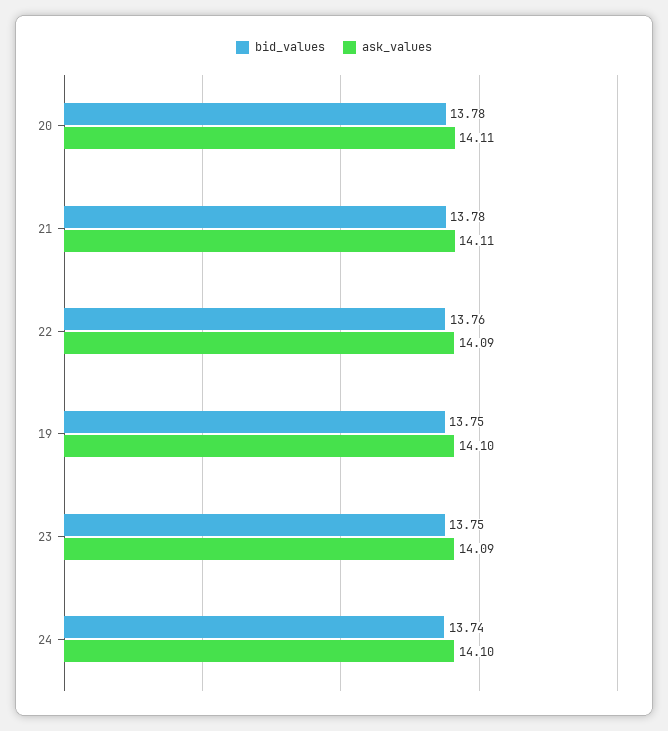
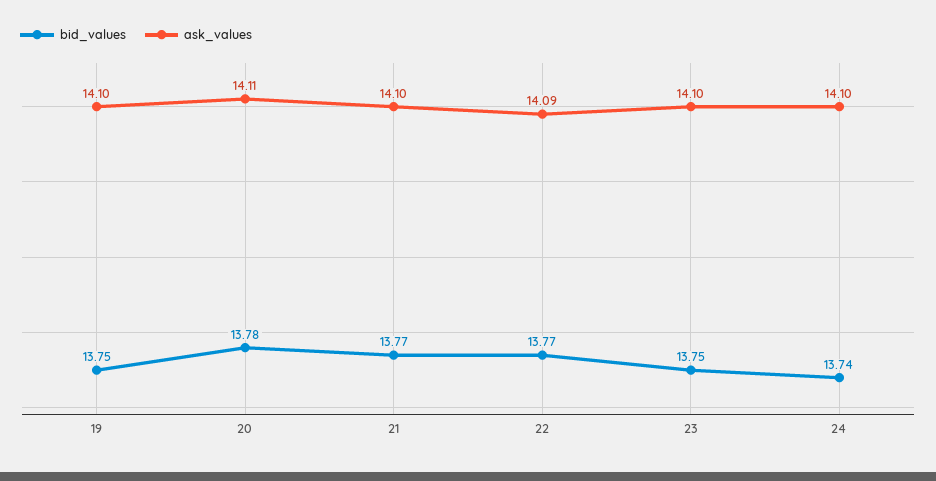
  {
    "bid_values": {
      "20": 13.78,
-     "21": 13.78,
+     "21": 13.77,
-     "22": 13.76,
+     "22": 13.77,
      "19": 13.75,
      "23": 13.75,
      "24": 13.74
    },
    "ask_values": {
      "20": 14.11,
-     "21": 14.11,
+     "21": 14.1,
      "22": 14.09,
      "19": 14.1,
-     "23": 14.09,
+     "23": 14.1,
      "24": 14.1
    }
  }

